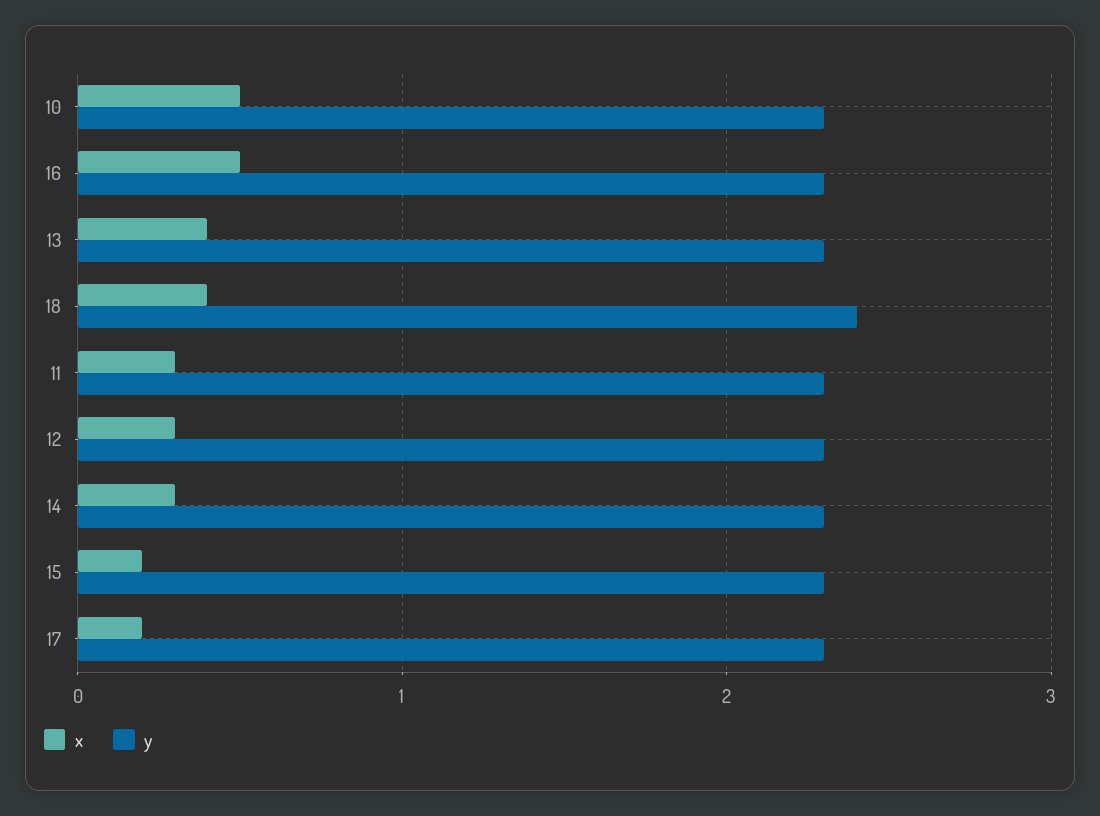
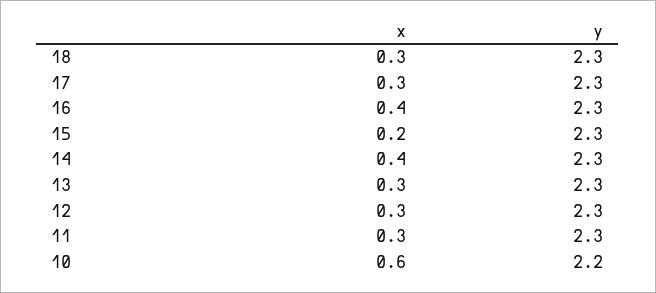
  {
    "x": {
-     "10": 0.5,
+     "10": 0.6,
-     "16": 0.5,
+     "16": 0.4,
-     "13": 0.4,
+     "13": 0.3,
-     "18": 0.4,
+     "18": 0.3,
      "11": 0.3,
      "12": 0.3,
-     "14": 0.3,
+     "14": 0.4,
      "15": 0.2,
-     "17": 0.2
+     "17": 0.3
    },
    "y": {
-     "10": 2.3,
+     "10": 2.2,
      "16": 2.3,
      "13": 2.3,
-     "18": 2.4,
+     "18": 2.3,
      "11": 2.3,
      "12": 2.3,
      "14": 2.3,
      "15": 2.3,
      "17": 2.3
    }
  }

